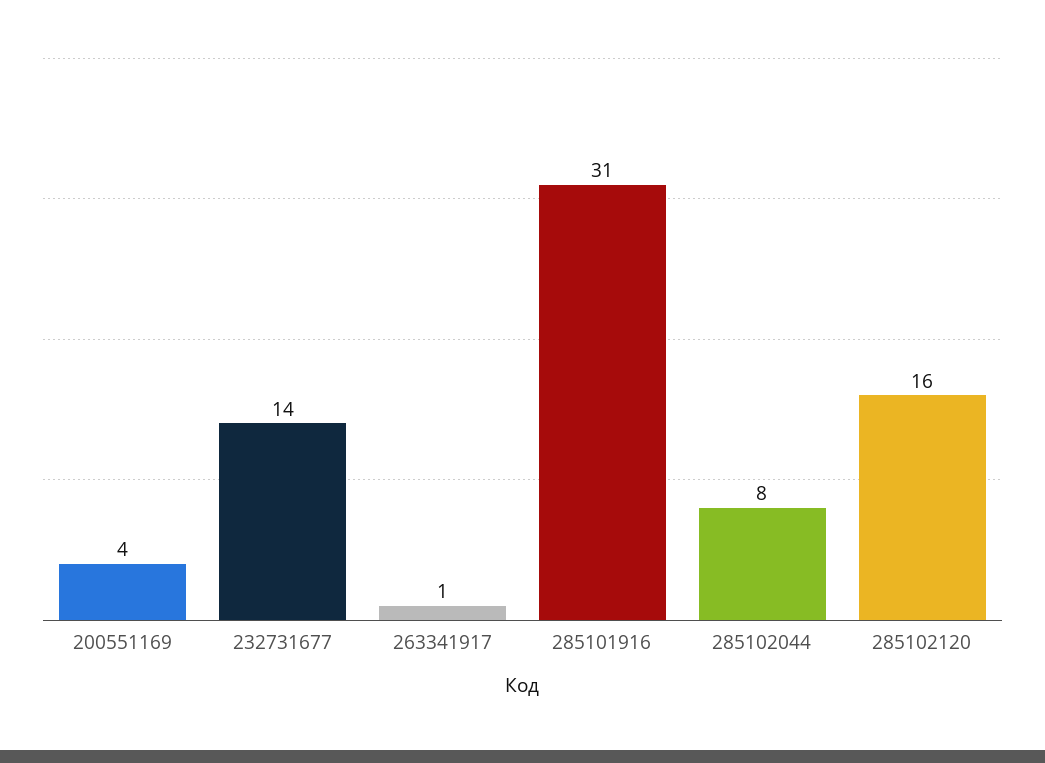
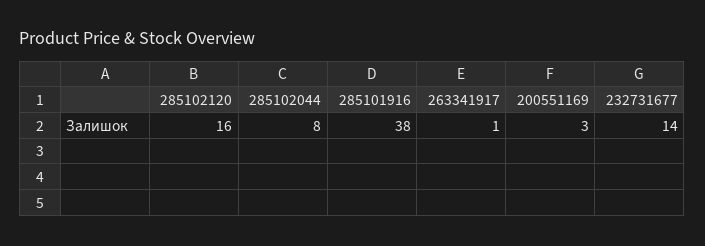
  {
-   "200551169": 4,
+   "200551169": 3,
    "232731677": 14,
    "263341917": 1,
-   "285101916": 31,
+   "285101916": 38,
    "285102044": 8,
    "285102120": 16
  }

